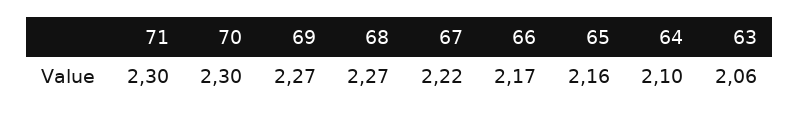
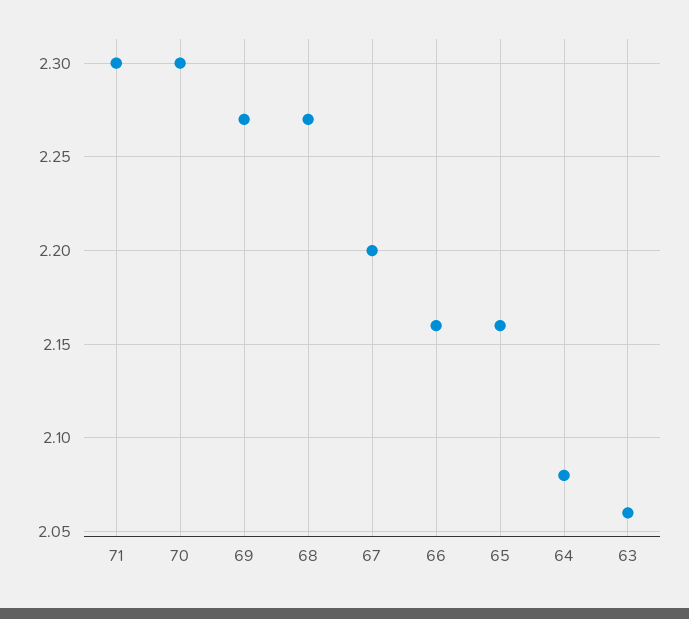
  {
    "71": 2.3,
    "70": 2.3,
    "69": 2.27,
    "68": 2.27,
-   "67": 2.22,
+   "67": 2.2,
-   "66": 2.17,
+   "66": 2.16,
    "65": 2.16,
-   "64": 2.1,
+   "64": 2.08,
    "63": 2.06
  }

